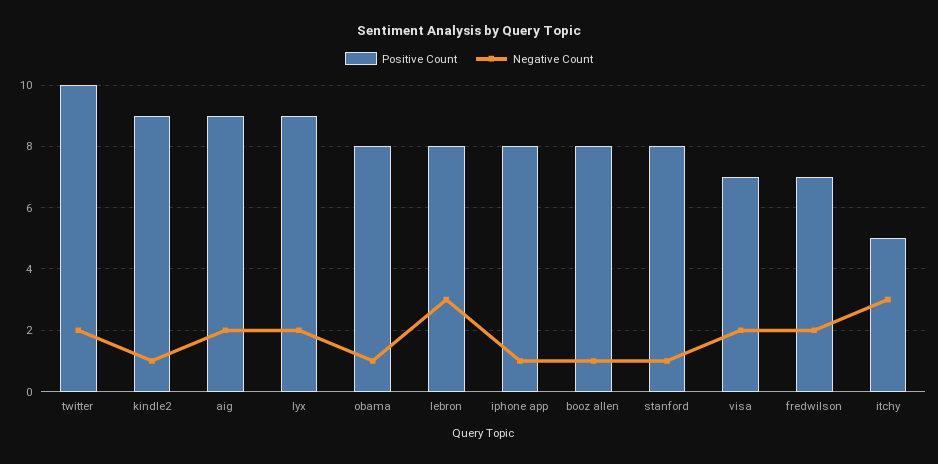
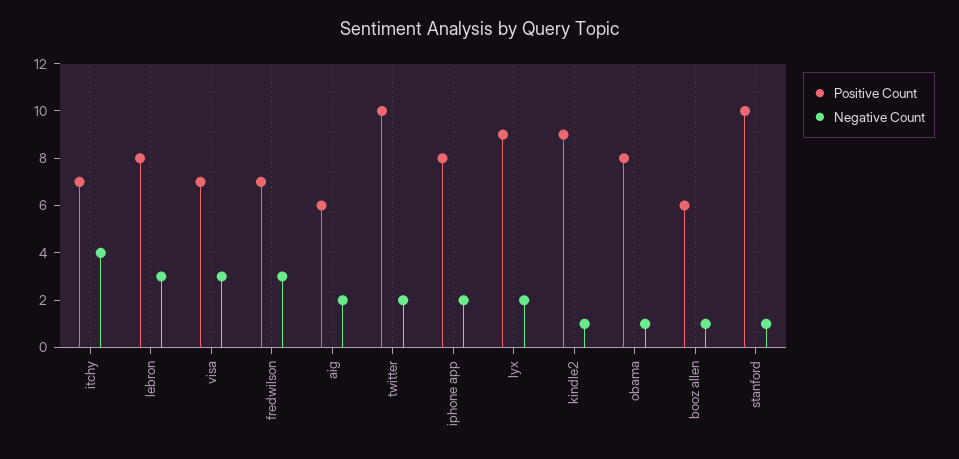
  {
    "Positive Count": {
      "twitter": 10,
      "kindle2": 9,
-     "aig": 9,
+     "aig": 6,
      "lyx": 9,
      "obama": 8,
      "lebron": 8,
      "iphone app": 8,
-     "booz allen": 8,
+     "booz allen": 6,
-     "stanford": 8,
+     "stanford": 10,
      "visa": 7,
      "fredwilson": 7,
-     "itchy": 5
+     "itchy": 7
    },
    "Negative Count": {
      "twitter": 2,
      "kindle2": 1,
      "aig": 2,
      "lyx": 2,
      "obama": 1,
      "lebron": 3,
-     "iphone app": 1,
+     "iphone app": 2,
      "booz allen": 1,
      "stanford": 1,
-     "visa": 2,
+     "visa": 3,
-     "fredwilson": 2,
+     "fredwilson": 3,
-     "itchy": 3
+     "itchy": 4
    }
  }

